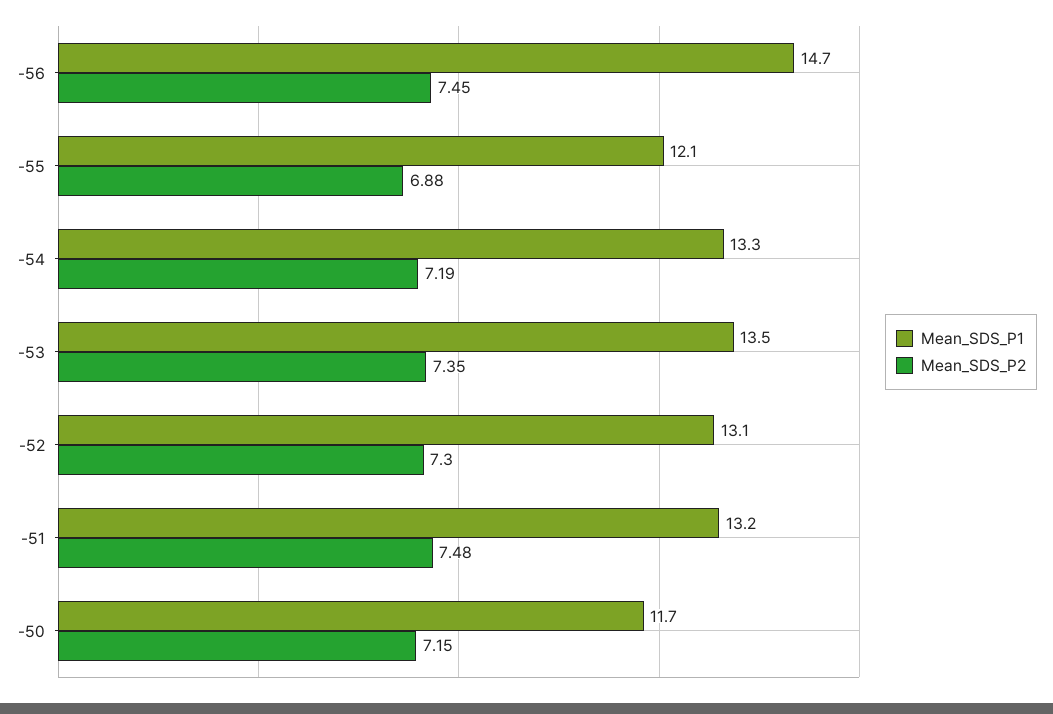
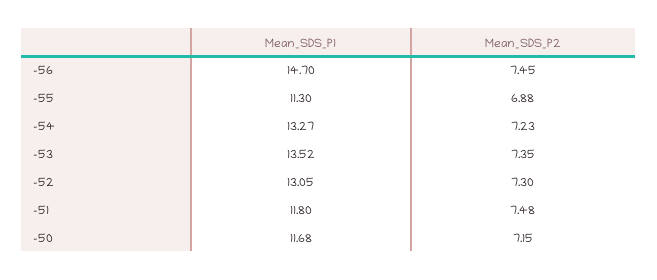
  {
    "Mean_SDS_P1": {
      "-56": 14.7,
-     "-55": 12.1,
+     "-55": 11.3,
      "-54": 13.27,
      "-53": 13.52,
      "-52": 13.05,
-     "-51": 13.2,
+     "-51": 11.8,
      "-50": 11.68
    },
    "Mean_SDS_P2": {
      "-56": 7.45,
      "-55": 6.88,
-     "-54": 7.19,
+     "-54": 7.23,
      "-53": 7.35,
      "-52": 7.3,
      "-51": 7.48,
      "-50": 7.15
    }
  }

